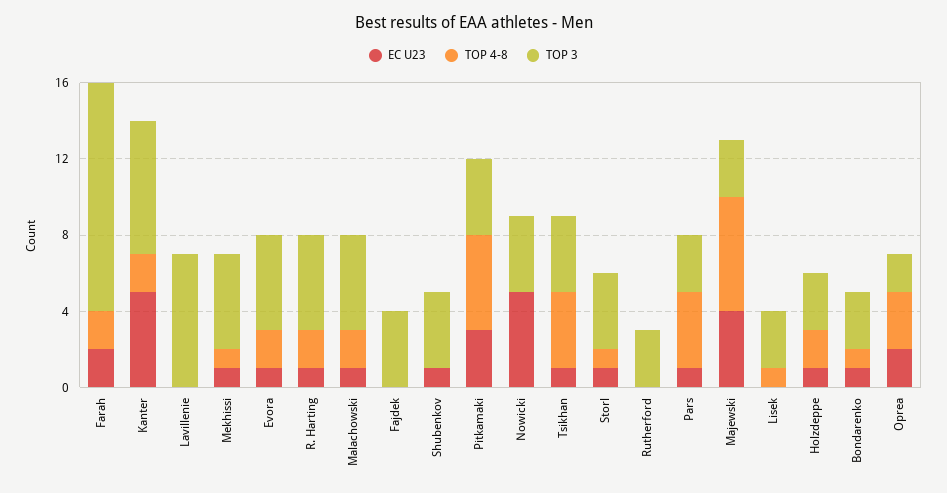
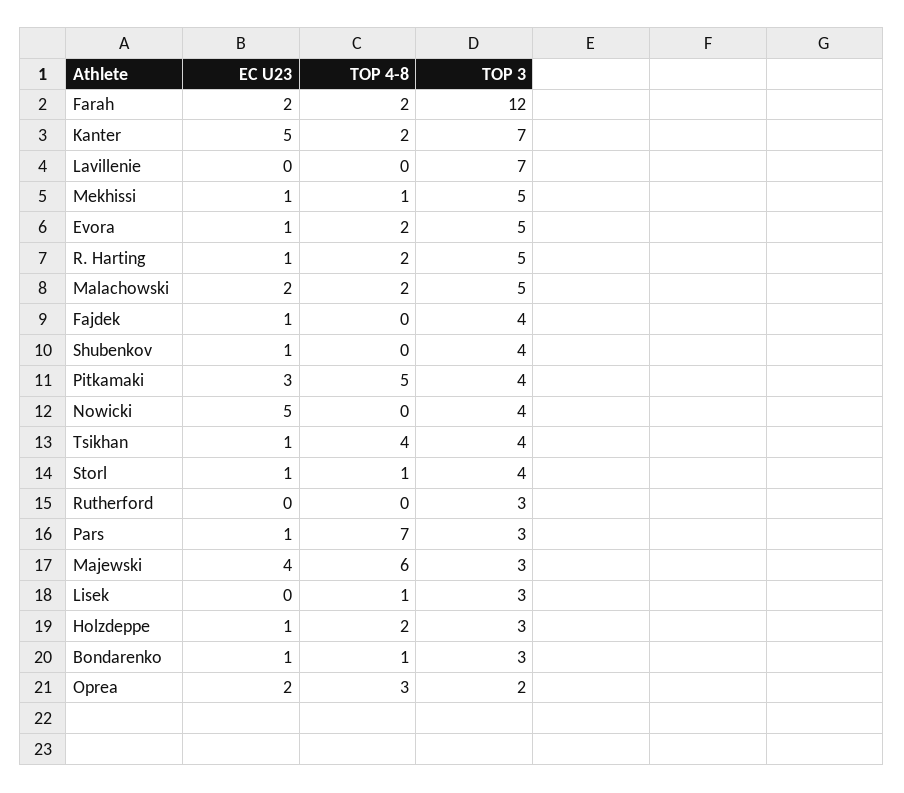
  {
    "EC U23": {
      "Farah": 2,
      "Kanter": 5,
      "Lavillenie": 0,
      "Mekhissi": 1,
      "Evora": 1,
      "R. Harting": 1,
-     "Malachowski": 1,
+     "Malachowski": 2,
-     "Fajdek": 0,
+     "Fajdek": 1,
      "Shubenkov": 1,
      "Pitkamaki": 3,
      "Nowicki": 5,
      "Tsikhan": 1,
      "Storl": 1,
      "Rutherford": 0,
      "Pars": 1,
      "Majewski": 4,
      "Lisek": 0,
      "Holzdeppe": 1,
      "Bondarenko": 1,
      "Oprea": 2
    },
    "TOP 4-8": {
      "Farah": 2,
      "Kanter": 2,
      "Lavillenie": 0,
      "Mekhissi": 1,
      "Evora": 2,
      "R. Harting": 2,
      "Malachowski": 2,
      "Fajdek": 0,
      "Shubenkov": 0,
      "Pitkamaki": 5,
      "Nowicki": 0,
      "Tsikhan": 4,
      "Storl": 1,
      "Rutherford": 0,
-     "Pars": 4,
+     "Pars": 7,
      "Majewski": 6,
      "Lisek": 1,
      "Holzdeppe": 2,
      "Bondarenko": 1,
      "Oprea": 3
    },
    "TOP 3": {
      "Farah": 12,
      "Kanter": 7,
      "Lavillenie": 7,
      "Mekhissi": 5,
      "Evora": 5,
      "R. Harting": 5,
      "Malachowski": 5,
      "Fajdek": 4,
      "Shubenkov": 4,
      "Pitkamaki": 4,
      "Nowicki": 4,
      "Tsikhan": 4,
      "Storl": 4,
      "Rutherford": 3,
      "Pars": 3,
      "Majewski": 3,
      "Lisek": 3,
      "Holzdeppe": 3,
      "Bondarenko": 3,
      "Oprea": 2
    }
  }

